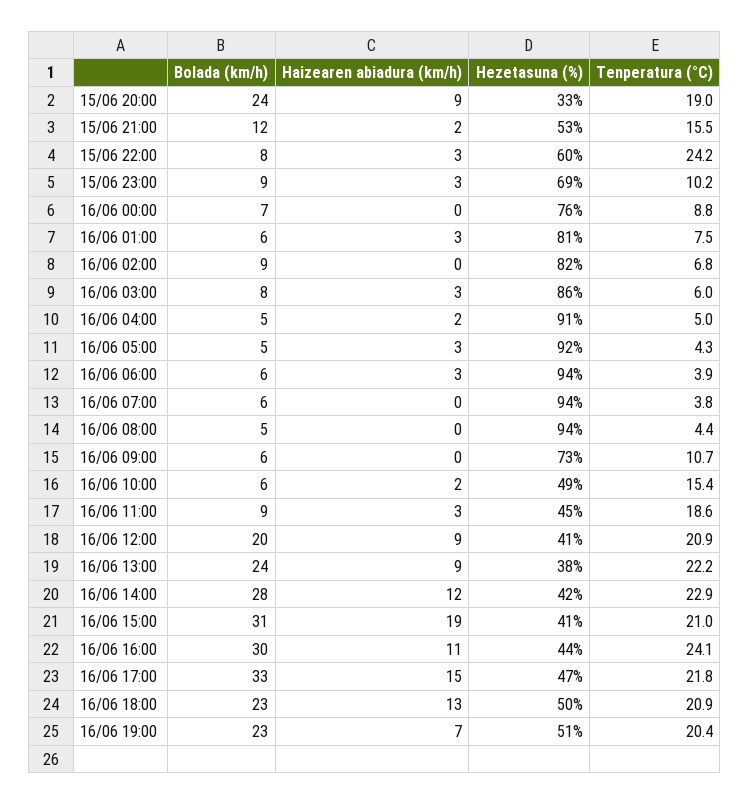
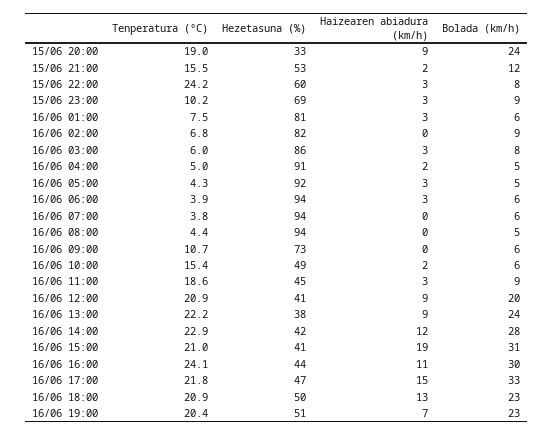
  {
    "Bolada (km/h)": {
      "15/06 20:00": 24,
      "15/06 21:00": 12,
      "15/06 22:00": 8,
      "15/06 23:00": 9,
-     "16/06 00:00": 7,
      "16/06 01:00": 6,
      "16/06 02:00": 9,
      "16/06 03:00": 8,
      "16/06 04:00": 5,
      "16/06 05:00": 5,
      "16/06 06:00": 6,
      "16/06 07:00": 6,
      "16/06 08:00": 5,
      "16/06 09:00": 6,
      "16/06 10:00": 6,
      "16/06 11:00": 9,
      "16/06 12:00": 20,
      "16/06 13:00": 24,
      "16/06 14:00": 28,
      "16/06 15:00": 31,
      "16/06 16:00": 30,
      "16/06 17:00": 33,
      "16/06 18:00": 23,
      "16/06 19:00": 23
    },
    "Haizearen abiadura (km/h)": {
      "15/06 20:00": 9,
      "15/06 21:00": 2,
      "15/06 22:00": 3,
      "15/06 23:00": 3,
-     "16/06 00:00": 0,
      "16/06 01:00": 3,
      "16/06 02:00": 0,
      "16/06 03:00": 3,
      "16/06 04:00": 2,
      "16/06 05:00": 3,
      "16/06 06:00": 3,
      "16/06 07:00": 0,
      "16/06 08:00": 0,
      "16/06 09:00": 0,
      "16/06 10:00": 2,
      "16/06 11:00": 3,
      "16/06 12:00": 9,
      "16/06 13:00": 9,
      "16/06 14:00": 12,
      "16/06 15:00": 19,
      "16/06 16:00": 11,
      "16/06 17:00": 15,
      "16/06 18:00": 13,
      "16/06 19:00": 7
    },
    "Hezetasuna (%)": {
      "15/06 20:00": 33,
      "15/06 21:00": 53,
      "15/06 22:00": 60,
      "15/06 23:00": 69,
-     "16/06 00:00": 76,
      "16/06 01:00": 81,
      "16/06 02:00": 82,
      "16/06 03:00": 86,
      "16/06 04:00": 91,
      "16/06 05:00": 92,
      "16/06 06:00": 94,
      "16/06 07:00": 94,
      "16/06 08:00": 94,
      "16/06 09:00": 73,
      "16/06 10:00": 49,
      "16/06 11:00": 45,
      "16/06 12:00": 41,
      "16/06 13:00": 38,
      "16/06 14:00": 42,
      "16/06 15:00": 41,
      "16/06 16:00": 44,
      "16/06 17:00": 47,
      "16/06 18:00": 50,
      "16/06 19:00": 51
    },
    "Tenperatura (°C)": {
      "15/06 20:00": 19,
      "15/06 21:00": 15.5,
      "15/06 22:00": 24.2,
      "15/06 23:00": 10.2,
-     "16/06 00:00": 8.8,
      "16/06 01:00": 7.5,
      "16/06 02:00": 6.8,
      "16/06 03:00": 6,
      "16/06 04:00": 5,
      "16/06 05:00": 4.3,
      "16/06 06:00": 3.9,
      "16/06 07:00": 3.8,
      "16/06 08:00": 4.4,
      "16/06 09:00": 10.7,
      "16/06 10:00": 15.4,
      "16/06 11:00": 18.6,
      "16/06 12:00": 20.9,
      "16/06 13:00": 22.2,
      "16/06 14:00": 22.9,
      "16/06 15:00": 21,
      "16/06 16:00": 24.1,
      "16/06 17:00": 21.8,
      "16/06 18:00": 20.9,
      "16/06 19:00": 20.4
    }
  }

